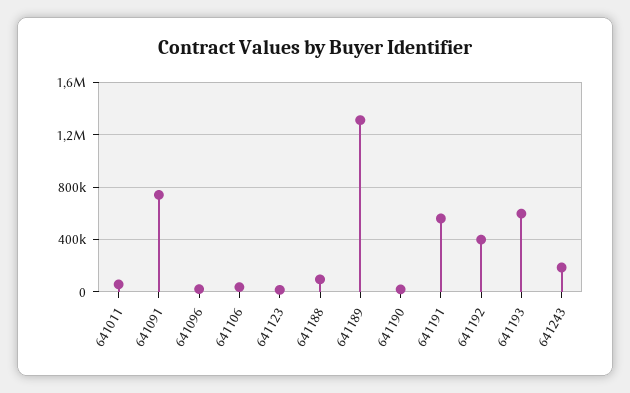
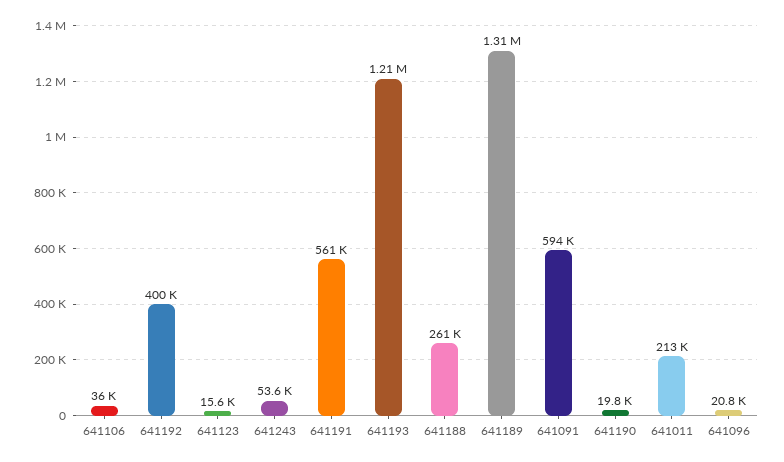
  {
-   "641011": 50000,
+   "641011": 213000,
-   "641091": 750000,
+   "641091": 594000,
    "641096": 20800,
    "641106": 36000,
    "641123": 15600,
-   "641188": 100000,
+   "641188": 261000,
    "641189": 1310000,
    "641190": 19800,
    "641191": 561000,
    "641192": 400000,
-   "641193": 600000,
+   "641193": 1210000,
-   "641243": 200000
+   "641243": 53600
  }

